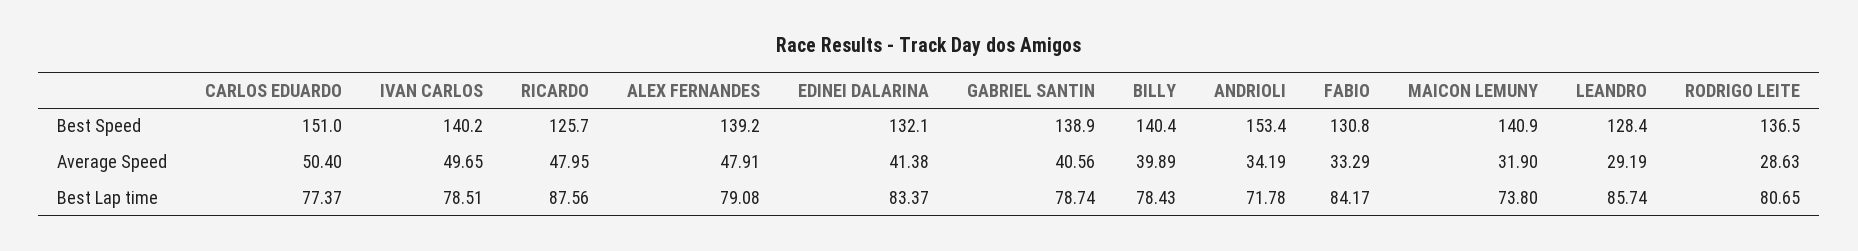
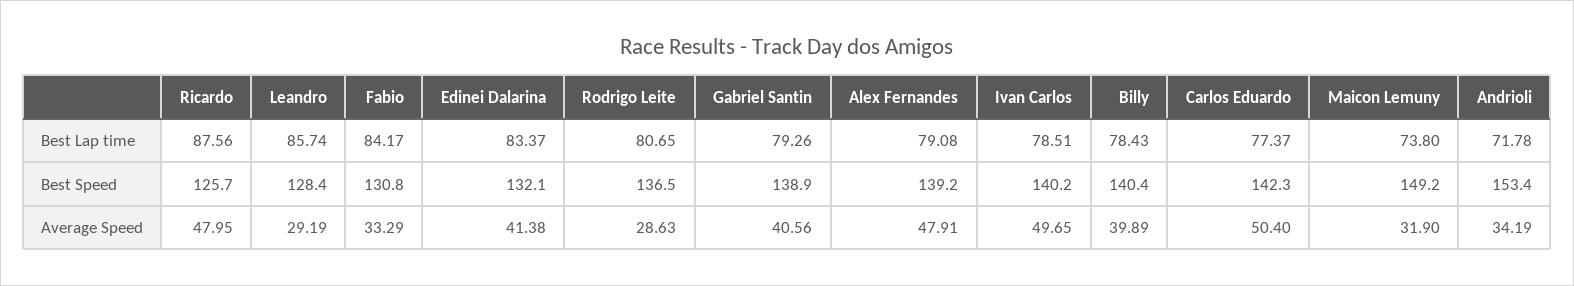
  {
    "CARLOS EDUARDO": {
-     "Best Speed": 151,
+     "Best Speed": 142.3,
      "Average Speed": 50.4,
      "Best Lap time": 77.37
    },
    "IVAN CARLOS": {
      "Best Speed": 140.2,
      "Average Speed": 49.65,
      "Best Lap time": 78.51
    },
    "RICARDO": {
      "Best Speed": 125.7,
      "Average Speed": 47.95,
      "Best Lap time": 87.56
    },
    "ALEX FERNANDES": {
      "Best Speed": 139.2,
      "Average Speed": 47.91,
      "Best Lap time": 79.08
    },
    "EDINEI DALARINA": {
      "Best Speed": 132.1,
      "Average Speed": 41.38,
      "Best Lap time": 83.37
    },
    "GABRIEL SANTIN": {
      "Best Speed": 138.9,
      "Average Speed": 40.56,
-     "Best Lap time": 78.74
+     "Best Lap time": 79.26
    },
    "BILLY": {
      "Best Speed": 140.4,
      "Average Speed": 39.89,
      "Best Lap time": 78.43
    },
    "ANDRIOLI": {
      "Best Speed": 153.4,
      "Average Speed": 34.19,
      "Best Lap time": 71.78
    },
    "FABIO": {
      "Best Speed": 130.8,
      "Average Speed": 33.29,
      "Best Lap time": 84.17
    },
    "MAICON LEMUNY": {
-     "Best Speed": 140.9,
+     "Best Speed": 149.2,
      "Average Speed": 31.9,
      "Best Lap time": 73.8
    },
    "LEANDRO": {
      "Best Speed": 128.4,
      "Average Speed": 29.19,
      "Best Lap time": 85.74
    },
    "RODRIGO LEITE": {
      "Best Speed": 136.5,
      "Average Speed": 28.63,
      "Best Lap time": 80.65
    }
  }

